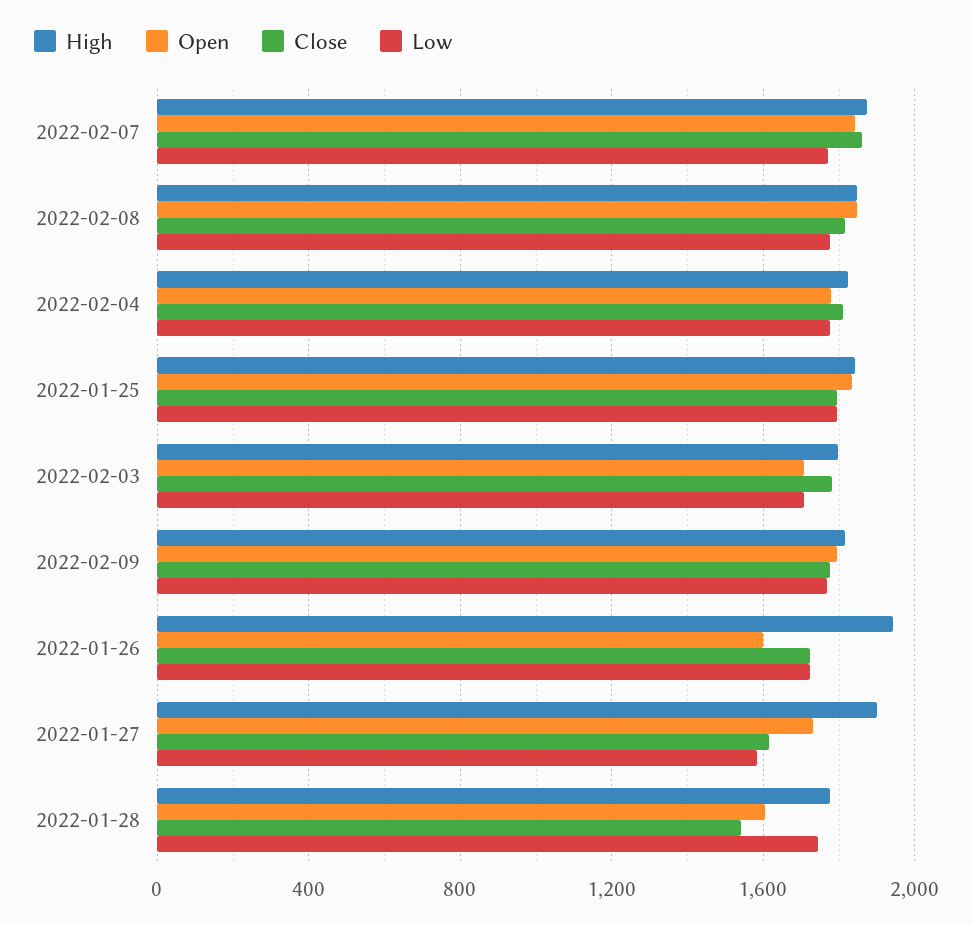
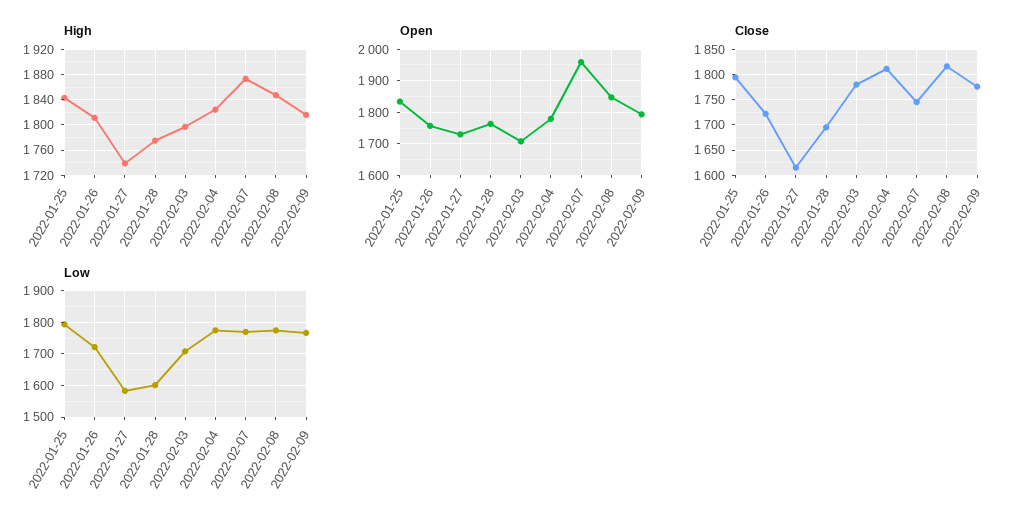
  {
    "High": {
      "2022-02-07": 1870,
      "2022-02-08": 1850,
      "2022-02-04": 1820,
      "2022-01-25": 1840,
      "2022-02-03": 1800,
      "2022-02-09": 1820,
-     "2022-01-26": 1950,
+     "2022-01-26": 1810,
-     "2022-01-27": 1900,
+     "2022-01-27": 1740,
      "2022-01-28": 1780
    },
    "Open": {
-     "2022-02-07": 1850,
+     "2022-02-07": 1960,
      "2022-02-08": 1840,
      "2022-02-04": 1780,
      "2022-01-25": 1840,
      "2022-02-03": 1700,
      "2022-02-09": 1800,
-     "2022-01-26": 1600,
+     "2022-01-26": 1760,
      "2022-01-27": 1740,
-     "2022-01-28": 1600
+     "2022-01-28": 1760
    },
    "Close": {
-     "2022-02-07": 1850,
+     "2022-02-07": 1750,
      "2022-02-08": 1825,
      "2022-02-04": 1800,
      "2022-01-25": 1800,
      "2022-02-03": 1775,
      "2022-02-09": 1775,
      "2022-01-26": 1725,
      "2022-01-27": 1625,
-     "2022-01-28": 1550
+     "2022-01-28": 1700
    },
    "Low": {
      "2022-02-07": 1780,
      "2022-02-08": 1780,
      "2022-02-04": 1780,
      "2022-01-25": 1800,
      "2022-02-03": 1700,
      "2022-02-09": 1760,
      "2022-01-26": 1720,
      "2022-01-27": 1580,
-     "2022-01-28": 1750
+     "2022-01-28": 1600
    }
  }

